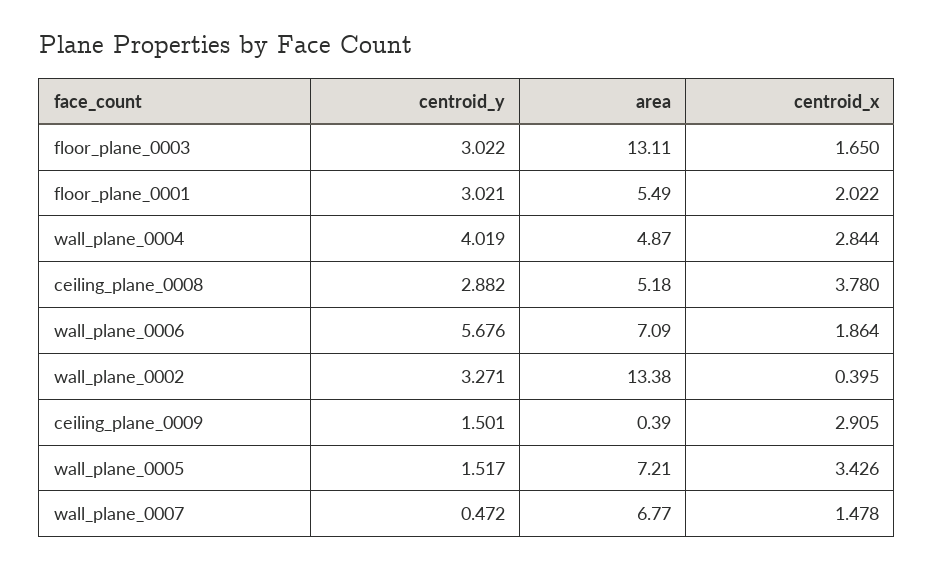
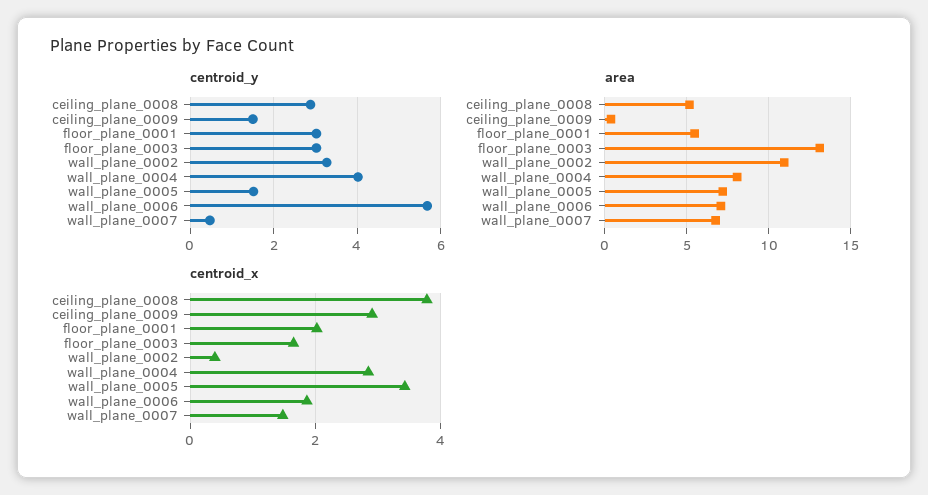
  {
    "centroid_y": {
      "floor_plane_0003": 3.022,
      "floor_plane_0001": 3.021,
      "wall_plane_0004": 4.019,
      "ceiling_plane_0008": 2.882,
      "wall_plane_0006": 5.676,
      "wall_plane_0002": 3.271,
      "ceiling_plane_0009": 1.501,
      "wall_plane_0005": 1.517,
      "wall_plane_0007": 0.472
    },
    "area": {
      "floor_plane_0003": 13.11,
      "floor_plane_0001": 5.49,
-     "wall_plane_0004": 4.87,
+     "wall_plane_0004": 8,
      "ceiling_plane_0008": 5.18,
      "wall_plane_0006": 7.09,
-     "wall_plane_0002": 13.38,
+     "wall_plane_0002": 11,
      "ceiling_plane_0009": 0.39,
      "wall_plane_0005": 7.21,
      "wall_plane_0007": 6.77
    },
    "centroid_x": {
      "floor_plane_0003": 1.65,
      "floor_plane_0001": 2.022,
      "wall_plane_0004": 2.844,
      "ceiling_plane_0008": 3.78,
      "wall_plane_0006": 1.864,
      "wall_plane_0002": 0.395,
      "ceiling_plane_0009": 2.905,
      "wall_plane_0005": 3.426,
      "wall_plane_0007": 1.478
    }
  }

